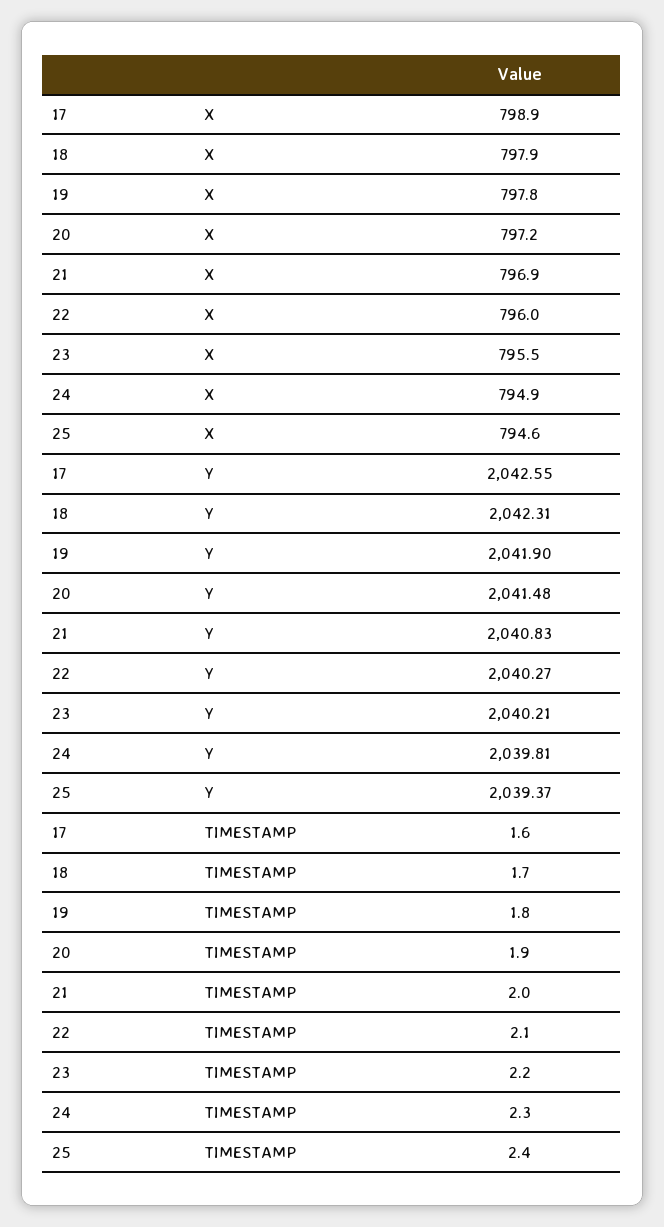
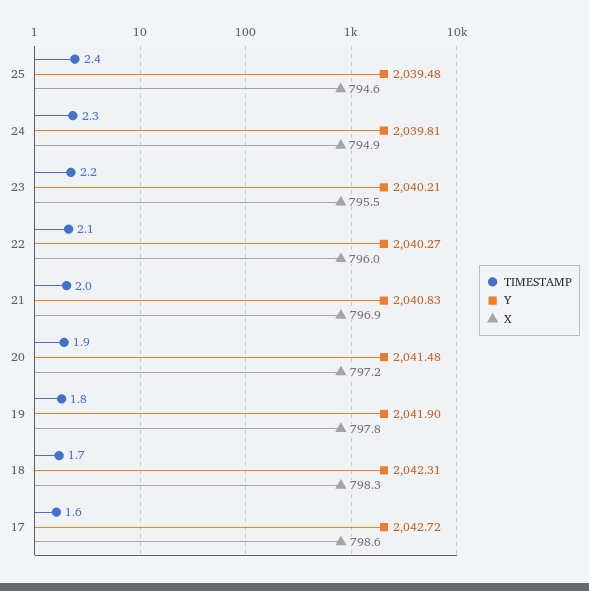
  {
    "X": {
-     "17": 798.9,
+     "17": 798.6,
-     "18": 797.9,
+     "18": 798.3,
      "19": 797.8,
      "20": 797.2,
      "21": 796.9,
      "22": 796,
      "23": 795.5,
      "24": 794.9,
      "25": 794.6
    },
    "Y": {
-     "17": 2042.55,
+     "17": 2042.72,
      "18": 2042.31,
      "19": 2041.9,
      "20": 2041.48,
      "21": 2040.83,
      "22": 2040.27,
      "23": 2040.21,
      "24": 2039.81,
-     "25": 2039.37
+     "25": 2039.48
    },
    "TIMESTAMP": {
      "17": 1.6,
      "18": 1.7,
      "19": 1.8,
      "20": 1.9,
      "21": 2,
      "22": 2.1,
      "23": 2.2,
      "24": 2.3,
      "25": 2.4
    }
  }

